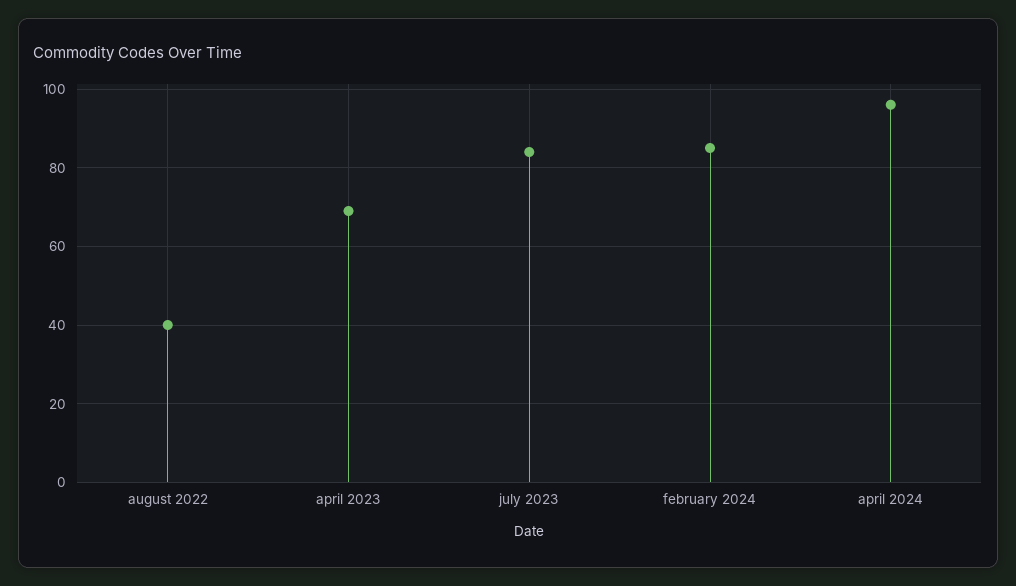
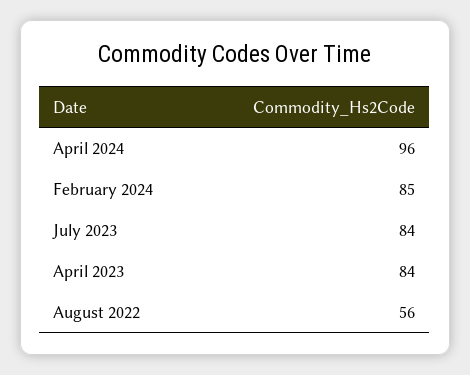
  {
-   "august 2022": 40,
+   "august 2022": 56,
-   "april 2023": 70,
+   "april 2023": 84,
    "july 2023": 84,
    "february 2024": 85,
    "april 2024": 96
  }

